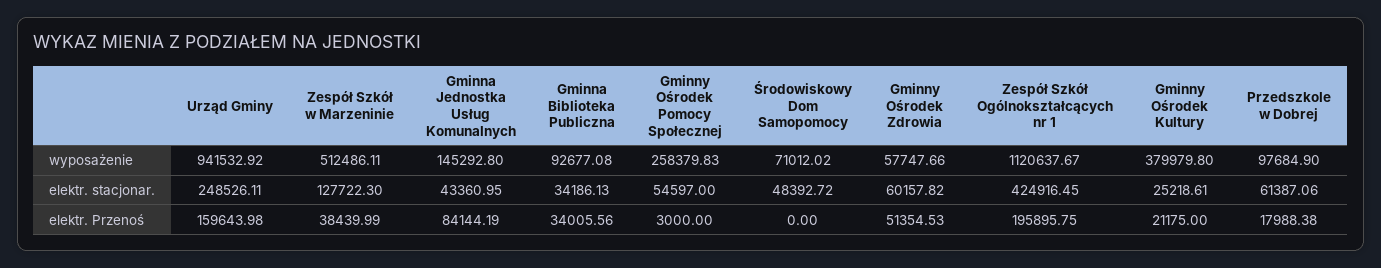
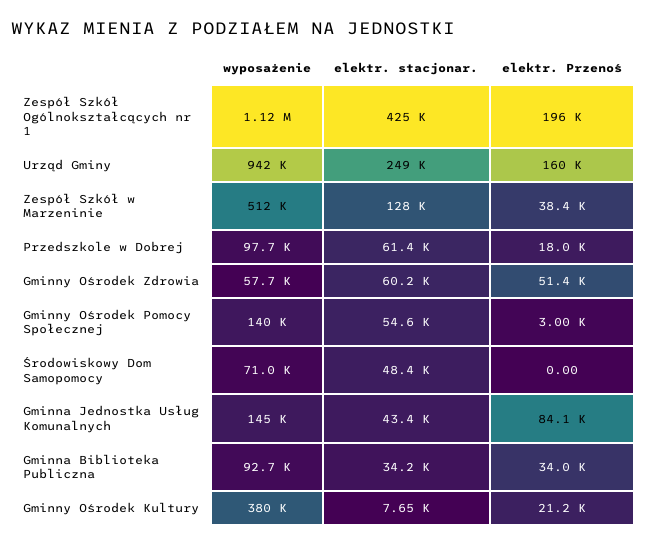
  {
    "Urząd Gminy": {
      "wyposażenie": 941532.92,
      "elektr. stacjonar.": 248526.11,
      "elektr. Przenoś": 159643.98
    },
    "Zespół Szkół w Marzeninie": {
      "wyposażenie": 512486.11,
      "elektr. stacjonar.": 127722.3,
      "elektr. Przenoś": 38439.99
    },
    "Gminna Jednostka Usług Komunalnych": {
      "wyposażenie": 145292.8,
      "elektr. stacjonar.": 43360.95,
      "elektr. Przenoś": 84144.19
    },
    "Gminna Biblioteka Publiczna": {
      "wyposażenie": 92677.08,
      "elektr. stacjonar.": 34186.13,
      "elektr. Przenoś": 34005.56
    },
    "Gminny Ośrodek Pomocy Społecznej": {
-     "wyposażenie": 258379.83,
+     "wyposażenie": 140000,
      "elektr. stacjonar.": 54597,
      "elektr. Przenoś": 3000
    },
    "Środowiskowy Dom Samopomocy": {
      "wyposażenie": 71012.02,
      "elektr. stacjonar.": 48392.72,
      "elektr. Przenoś": 0
    },
    "Gminny Ośrodek Zdrowia": {
      "wyposażenie": 57747.66,
      "elektr. stacjonar.": 60157.82,
      "elektr. Przenoś": 51354.53
    },
    "Zespół Szkół Ogólnokształcących nr 1": {
      "wyposażenie": 1120637.67,
      "elektr. stacjonar.": 424916.45,
      "elektr. Przenoś": 195895.75
    },
    "Gminny Ośrodek Kultury": {
      "wyposażenie": 379979.8,
-     "elektr. stacjonar.": 25218.61,
+     "elektr. stacjonar.": 7650,
      "elektr. Przenoś": 21175
    },
    "Przedszkole w Dobrej": {
      "wyposażenie": 97684.9,
      "elektr. stacjonar.": 61387.06,
      "elektr. Przenoś": 17988.38
    }
  }

